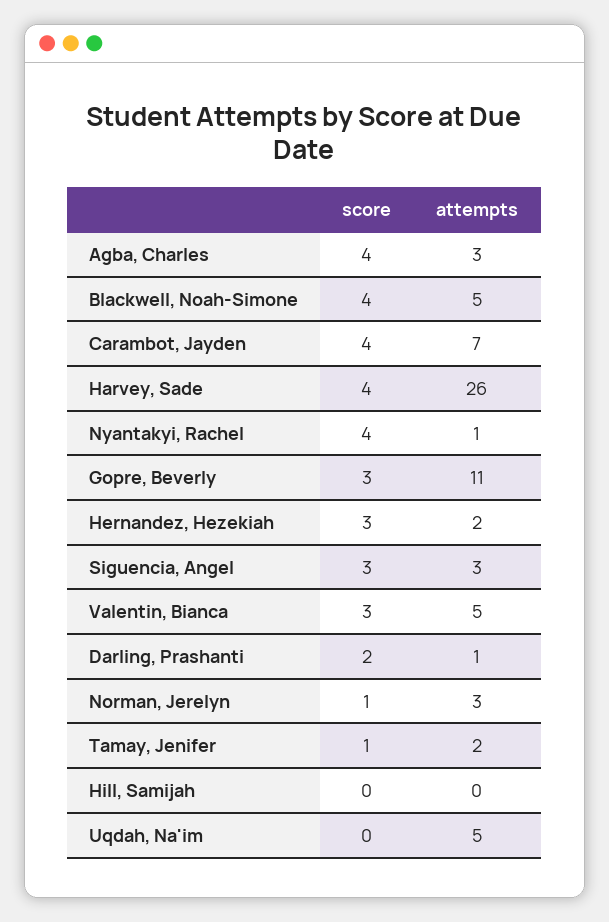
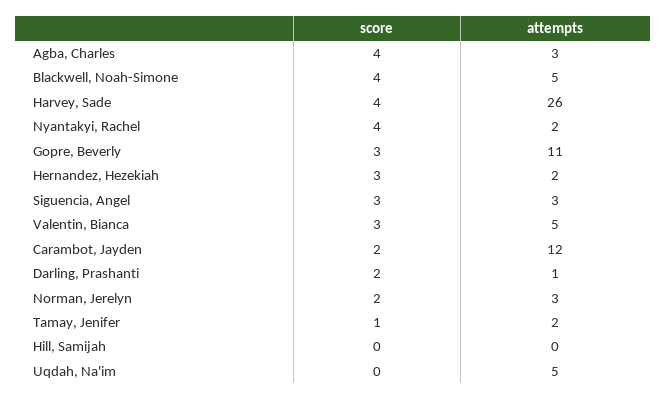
  {
    "score": {
      "Agba, Charles": 4,
      "Blackwell, Noah-Simone": 4,
-     "Carambot, Jayden": 4,
+     "Carambot, Jayden": 2,
      "Harvey, Sade": 4,
      "Nyantakyi, Rachel": 4,
      "Gopre, Beverly": 3,
      "Hernandez, Hezekiah": 3,
      "Siguencia, Angel": 3,
      "Valentin, Bianca": 3,
      "Darling, Prashanti": 2,
-     "Norman, Jerelyn": 1,
+     "Norman, Jerelyn": 2,
      "Tamay, Jenifer": 1,
      "Hill, Samijah": 0,
      "Uqdah, Na'im": 0
    },
    "attempts": {
      "Agba, Charles": 3,
      "Blackwell, Noah-Simone": 5,
-     "Carambot, Jayden": 7,
+     "Carambot, Jayden": 12,
      "Harvey, Sade": 26,
-     "Nyantakyi, Rachel": 1,
+     "Nyantakyi, Rachel": 2,
      "Gopre, Beverly": 11,
      "Hernandez, Hezekiah": 2,
      "Siguencia, Angel": 3,
      "Valentin, Bianca": 5,
      "Darling, Prashanti": 1,
      "Norman, Jerelyn": 3,
      "Tamay, Jenifer": 2,
      "Hill, Samijah": 0,
      "Uqdah, Na'im": 5
    }
  }

